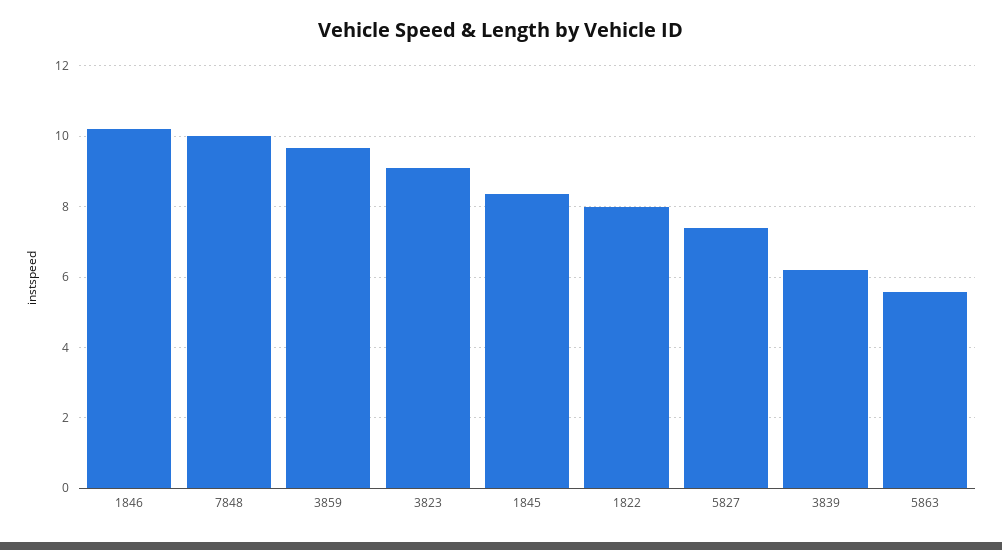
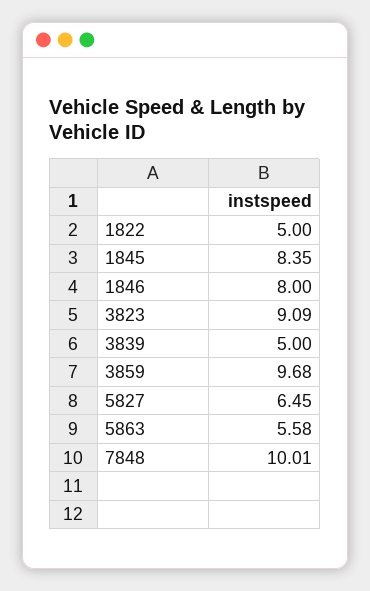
  {
-   "1846": 10.2,
+   "1846": 8,
    "7848": 10.01,
    "3859": 9.68,
    "3823": 9.09,
    "1845": 8.35,
-   "1822": 8,
+   "1822": 5,
-   "5827": 7.4,
+   "5827": 6.45,
-   "3839": 6.2,
+   "3839": 5,
    "5863": 5.58
  }

